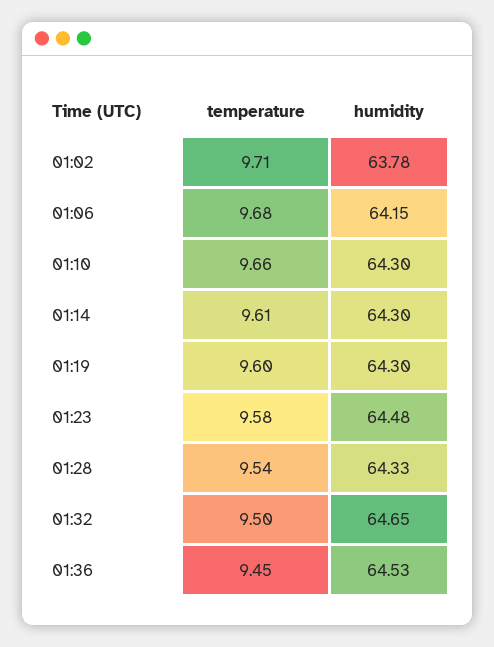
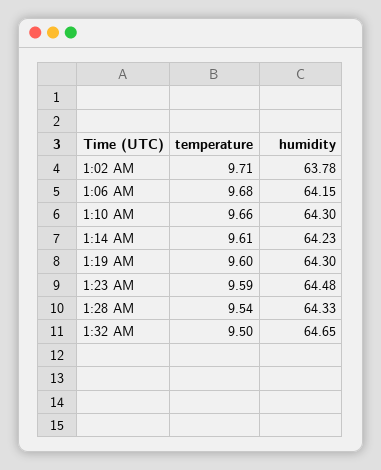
  {
    "temperature": {
      "01:02": 9.71,
      "01:06": 9.68,
      "01:10": 9.66,
      "01:14": 9.61,
      "01:19": 9.6,
-     "01:23": 9.58,
+     "01:23": 9.59,
      "01:28": 9.54,
-     "01:32": 9.5,
+     "01:32": 9.5
-     "01:36": 9.45
    },
    "humidity": {
      "01:02": 63.78,
      "01:06": 64.15,
      "01:10": 64.3,
-     "01:14": 64.3,
+     "01:14": 64.23,
      "01:19": 64.3,
      "01:23": 64.48,
      "01:28": 64.33,
-     "01:32": 64.65,
+     "01:32": 64.65
-     "01:36": 64.53
    }
  }

